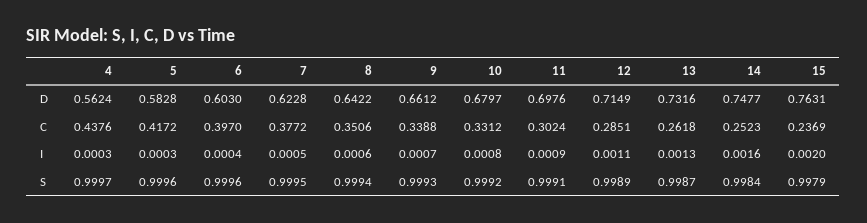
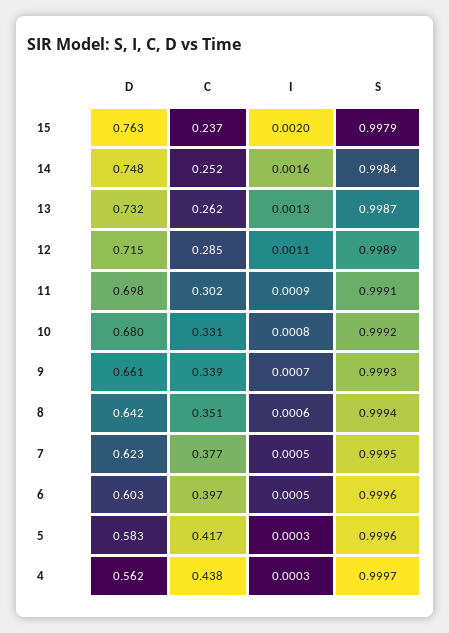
  {
    "4": {
      "D": 0.5624,
      "C": 0.4376,
      "I": 0.0003,
      "S": 0.9997
    },
    "5": {
      "D": 0.5828,
      "C": 0.4172,
      "I": 0.0003,
      "S": 0.9996
    },
    "6": {
      "D": 0.603,
      "C": 0.397,
-     "I": 0.0004,
+     "I": 0.0005,
      "S": 0.9996
    },
    "7": {
      "D": 0.6228,
      "C": 0.3772,
      "I": 0.0005,
      "S": 0.9995
    },
    "8": {
      "D": 0.6422,
      "C": 0.3506,
      "I": 0.0006,
      "S": 0.9994
    },
    "9": {
      "D": 0.6612,
      "C": 0.3388,
      "I": 0.0007,
      "S": 0.9993
    },
    "10": {
      "D": 0.6797,
      "C": 0.3312,
      "I": 0.0008,
      "S": 0.9992
    },
    "11": {
      "D": 0.6976,
      "C": 0.3024,
      "I": 0.0009,
      "S": 0.9991
    },
    "12": {
      "D": 0.7149,
      "C": 0.2851,
      "I": 0.0011,
      "S": 0.9989
    },
    "13": {
      "D": 0.7316,
      "C": 0.2618,
      "I": 0.0013,
      "S": 0.9987
    },
    "14": {
      "D": 0.7477,
      "C": 0.2523,
      "I": 0.0016,
      "S": 0.9984
    },
    "15": {
      "D": 0.7631,
      "C": 0.2369,
      "I": 0.002,
      "S": 0.9979
    }
  }

